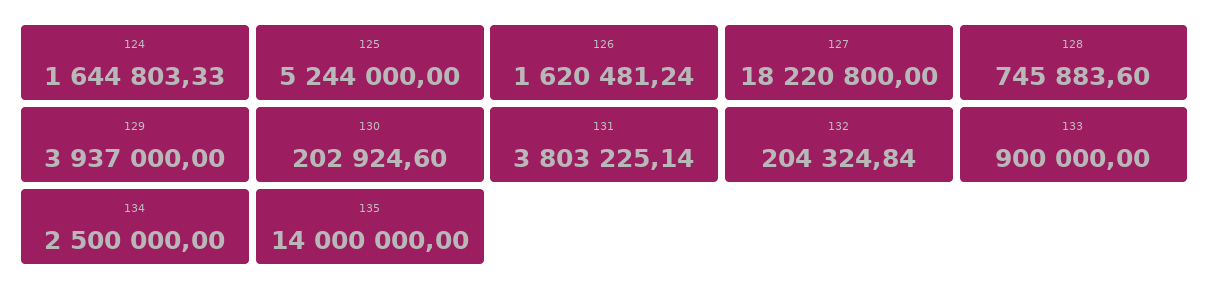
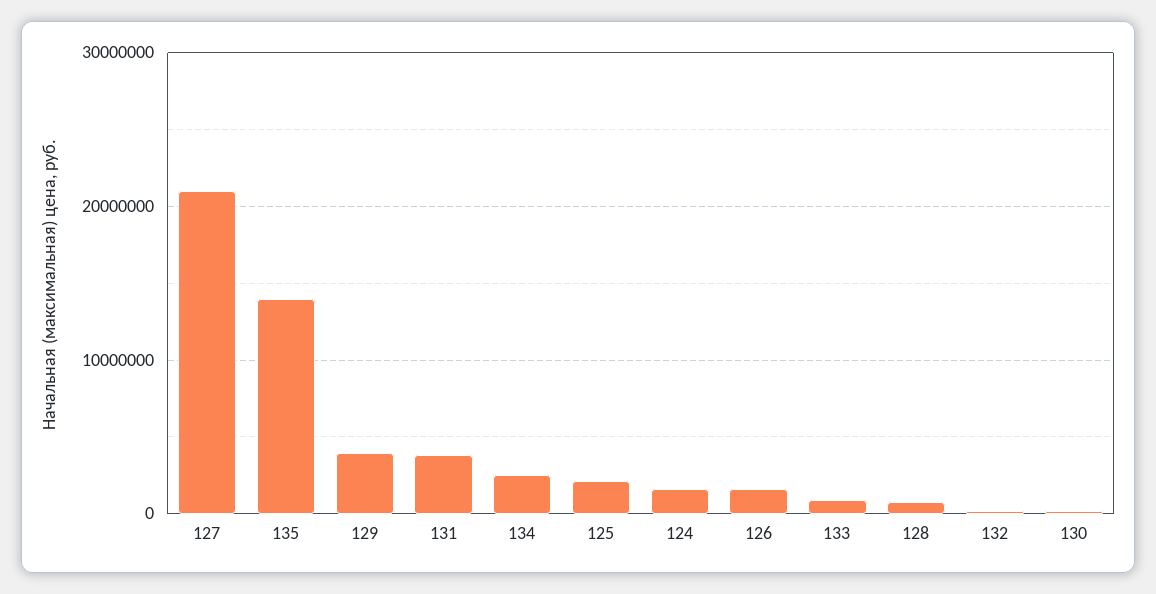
  {
    "124": 1644803.33,
-   "125": 5244000,
+   "125": 2000000,
    "126": 1620481.24,
-   "127": 18220800,
+   "127": 21000000,
    "128": 745883.6,
    "129": 3937000,
    "130": 202924.6,
    "131": 3803225.14,
    "132": 204324.84,
    "133": 900000,
    "134": 2500000,
    "135": 14000000
  }

